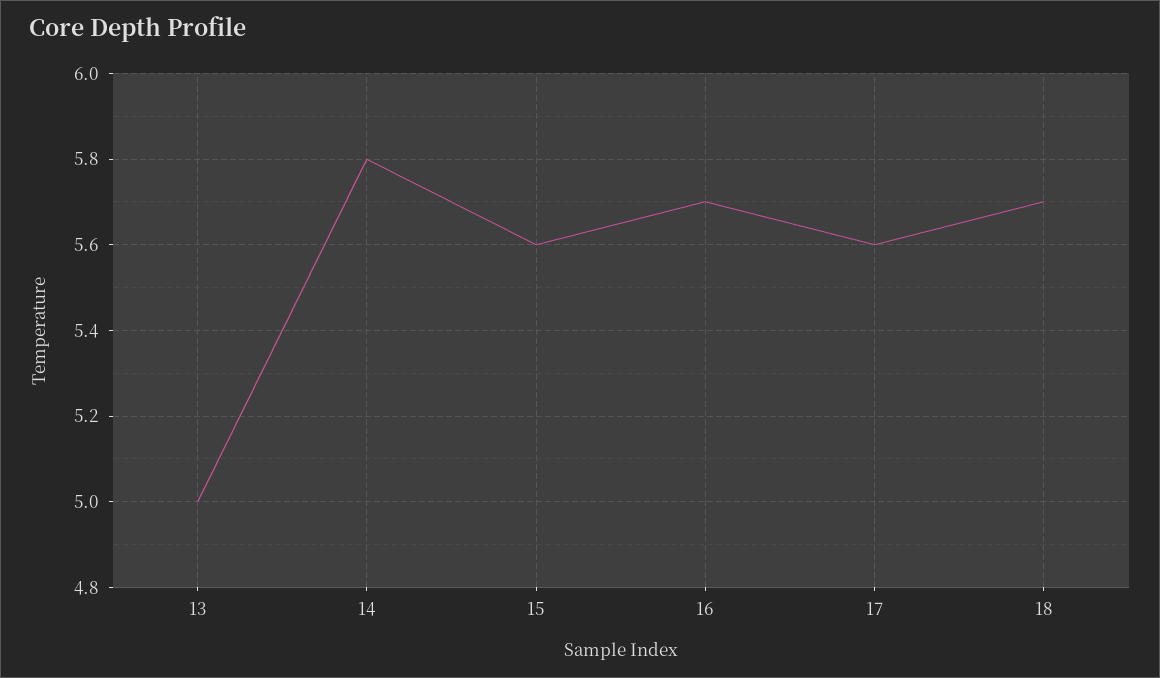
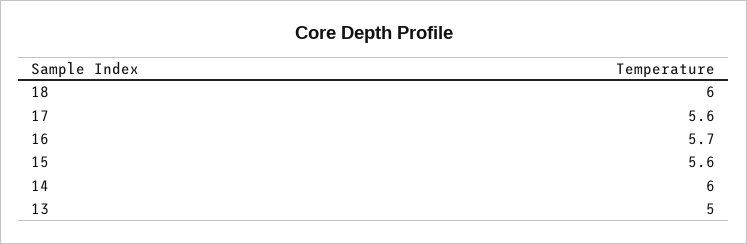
  {
    "13": 5,
-   "14": 5.8,
+   "14": 6,
    "15": 5.6,
    "16": 5.7,
    "17": 5.6,
-   "18": 5.7
+   "18": 6
  }

